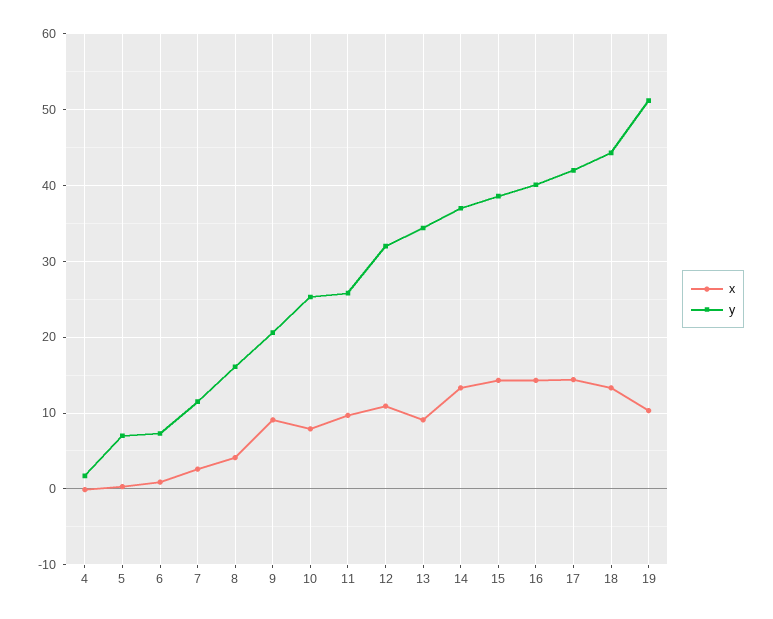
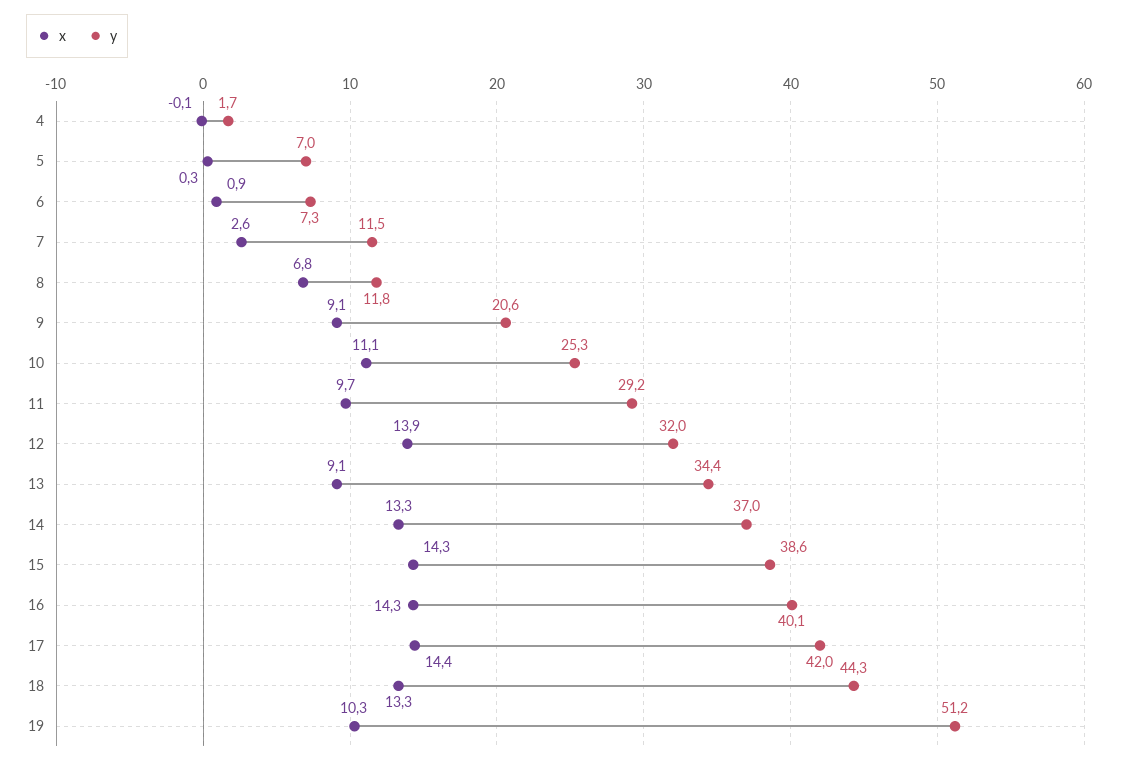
  {
    "x": {
      "4": -0.1,
      "5": 0.3,
      "6": 0.9,
      "7": 2.6,
-     "8": 4,
+     "8": 6.8,
      "9": 9.1,
-     "10": 8,
+     "10": 11.1,
      "11": 9.7,
-     "12": 11,
+     "12": 13.9,
      "13": 9.1,
      "14": 13.3,
      "15": 14.3,
      "16": 14.3,
      "17": 14.4,
      "18": 13.3,
      "19": 10.3
    },
    "y": {
      "4": 1.7,
      "5": 7,
      "6": 7.3,
      "7": 11.5,
-     "8": 16,
+     "8": 11.8,
      "9": 20.6,
      "10": 25.3,
-     "11": 26,
+     "11": 29.2,
      "12": 32,
      "13": 34.4,
      "14": 37,
      "15": 38.6,
      "16": 40.1,
      "17": 42,
      "18": 44.3,
      "19": 51.2
    }
  }

